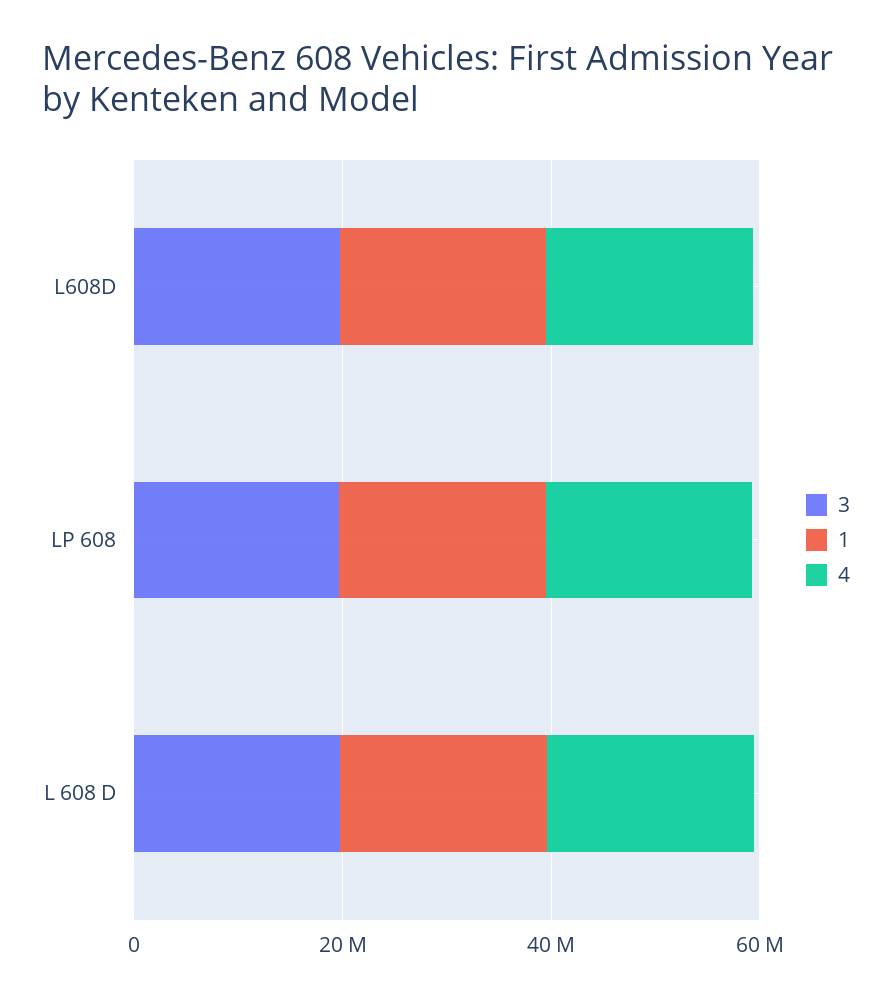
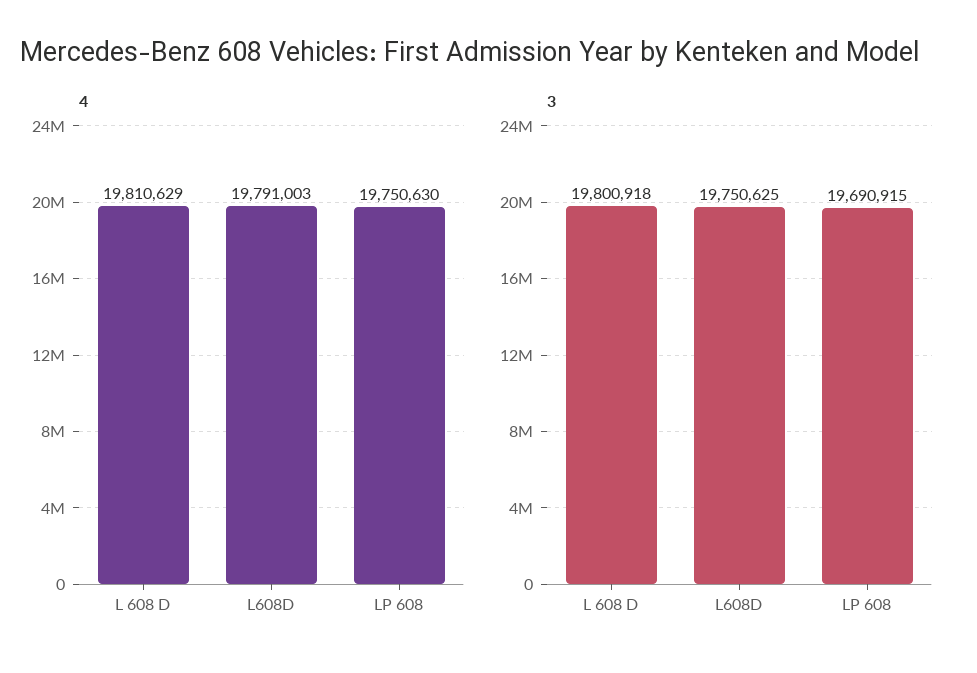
  {
    "3": {
      "L608D": 19750625,
      "LP 608": 19690915,
      "L 608 D": 19800918
    },
-   "1": {
-     "L608D": 20000000,
-     "LP 608": 20000000,
-     "L 608 D": 20000000
-   },
    "4": {
      "L608D": 19791003,
      "LP 608": 19750630,
      "L 608 D": 19810629
    }
  }

